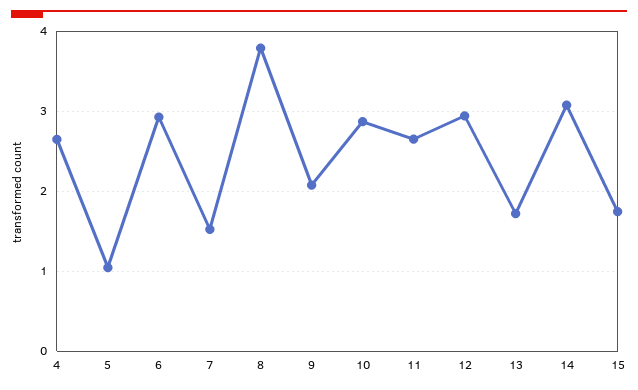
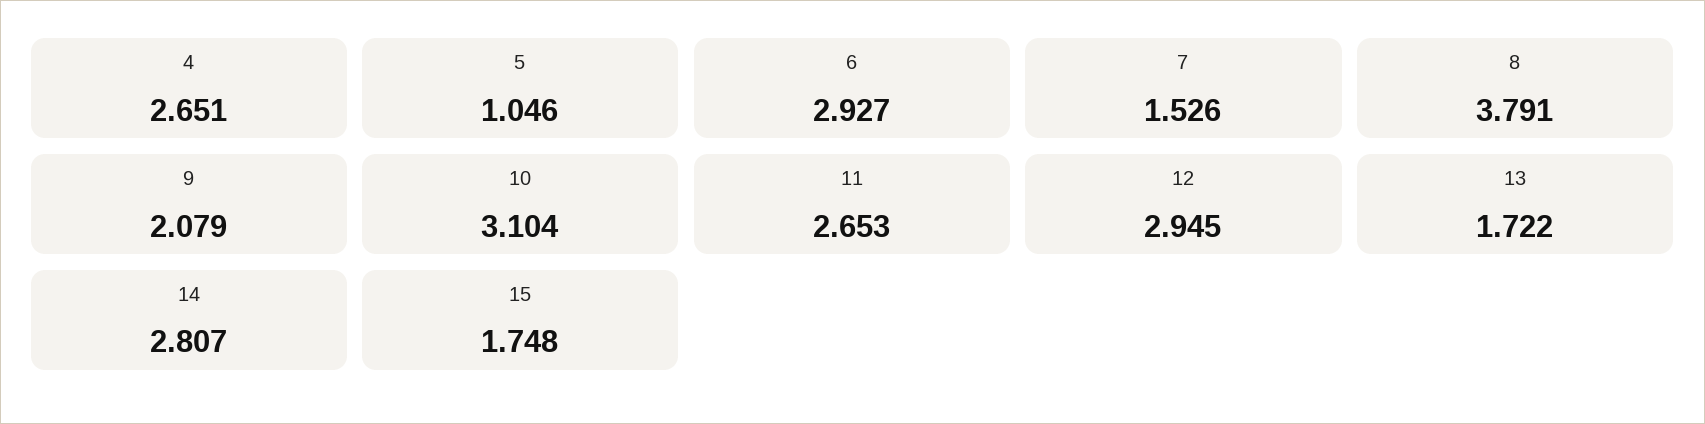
  {
    "4": 2.651,
    "5": 1.046,
    "6": 2.927,
    "7": 1.526,
    "8": 3.791,
    "9": 2.079,
-   "10": 2.9,
+   "10": 3.104,
    "11": 2.653,
    "12": 2.945,
    "13": 1.722,
-   "14": 3.1,
+   "14": 2.807,
    "15": 1.748
  }

